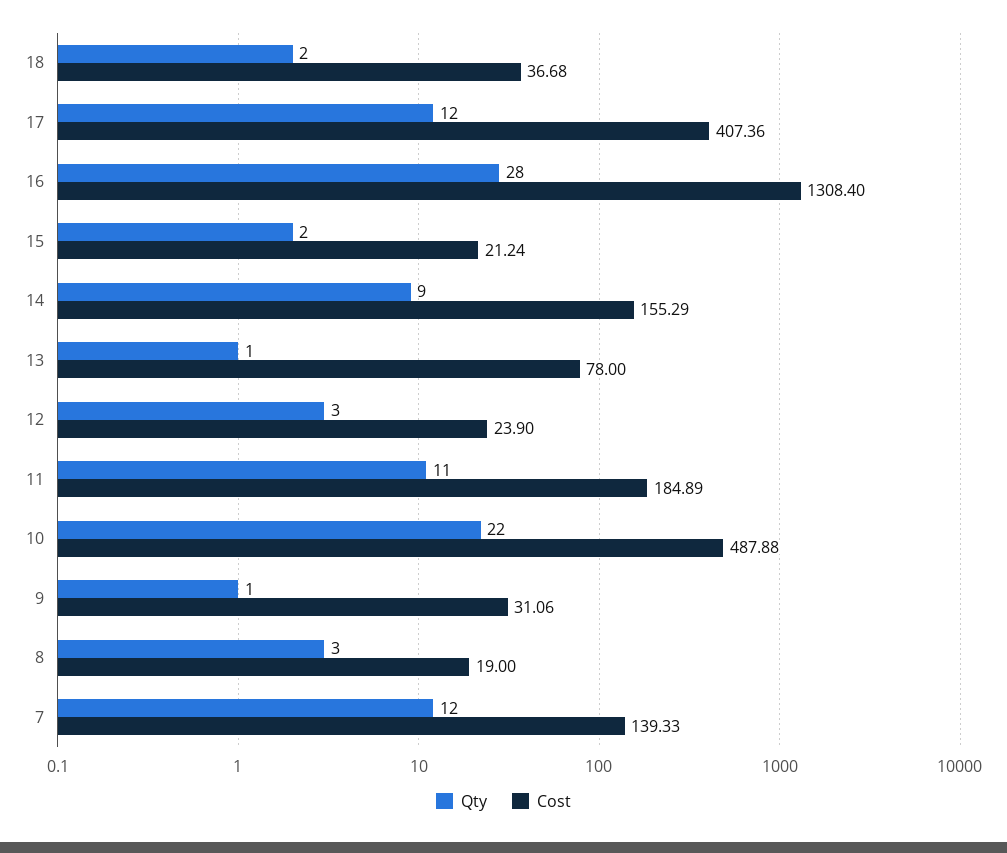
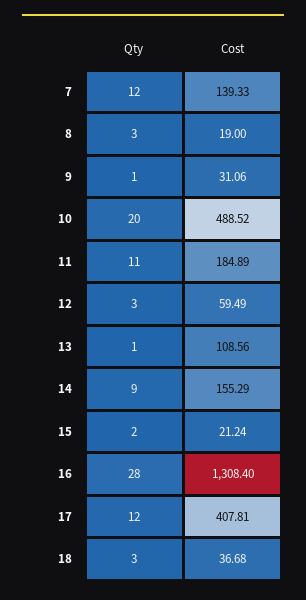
  {
    "Qty": {
-     "18": 2,
+     "18": 3,
      "17": 12,
      "16": 28,
      "15": 2,
      "14": 9,
      "13": 1,
      "12": 3,
      "11": 11,
-     "10": 22,
+     "10": 20,
      "9": 1,
      "8": 3,
      "7": 12
    },
    "Cost": {
      "18": 36.68,
-     "17": 407.36,
+     "17": 407.81,
      "16": 1308.4,
      "15": 21.24,
      "14": 155.29,
-     "13": 78,
+     "13": 108.56,
-     "12": 23.9,
+     "12": 59.49,
      "11": 184.89,
-     "10": 487.88,
+     "10": 488.52,
      "9": 31.06,
      "8": 19,
      "7": 139.33
    }
  }

